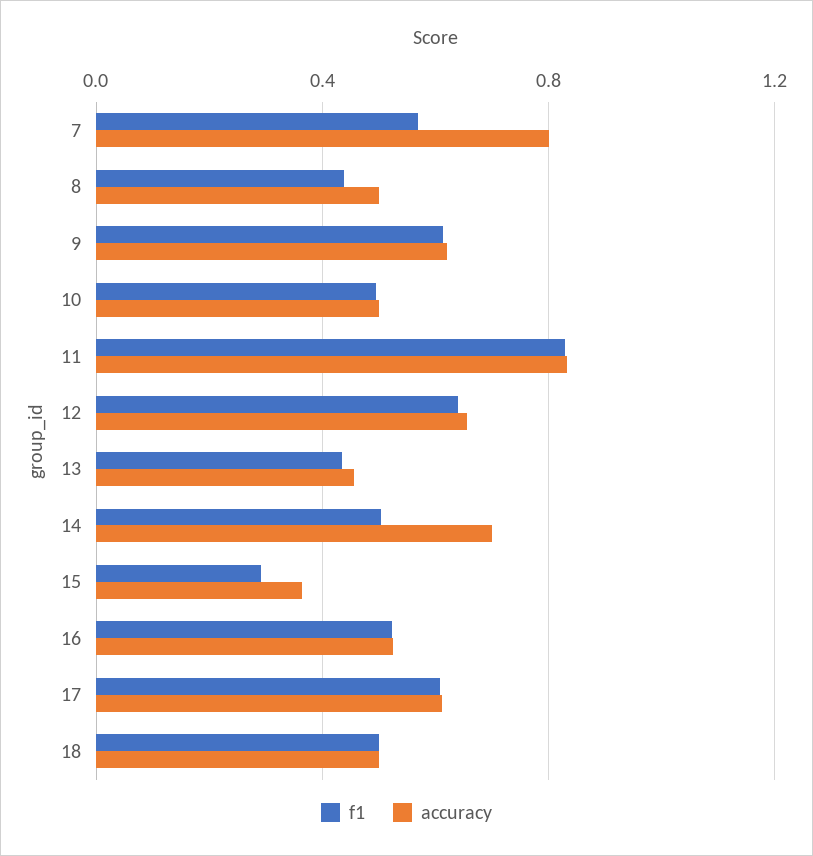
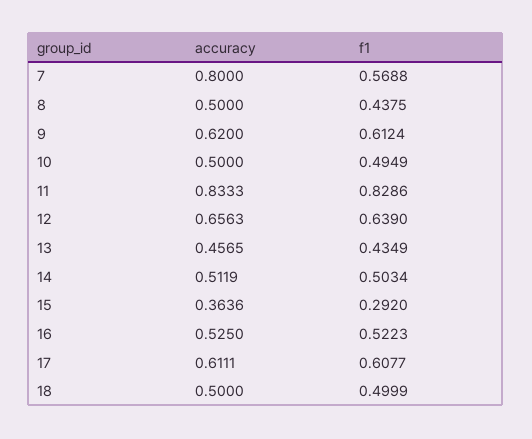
  {
    "f1": {
      "7": 0.5688,
      "8": 0.4375,
      "9": 0.6124,
      "10": 0.4949,
      "11": 0.8286,
      "12": 0.639,
      "13": 0.4349,
      "14": 0.5034,
      "15": 0.292,
      "16": 0.5223,
      "17": 0.6077,
      "18": 0.4999
    },
    "accuracy": {
      "7": 0.8,
      "8": 0.5,
      "9": 0.62,
      "10": 0.5,
      "11": 0.8333,
      "12": 0.6563,
      "13": 0.4565,
-     "14": 0.7,
+     "14": 0.5119,
      "15": 0.3636,
      "16": 0.525,
      "17": 0.6111,
      "18": 0.5
    }
  }

